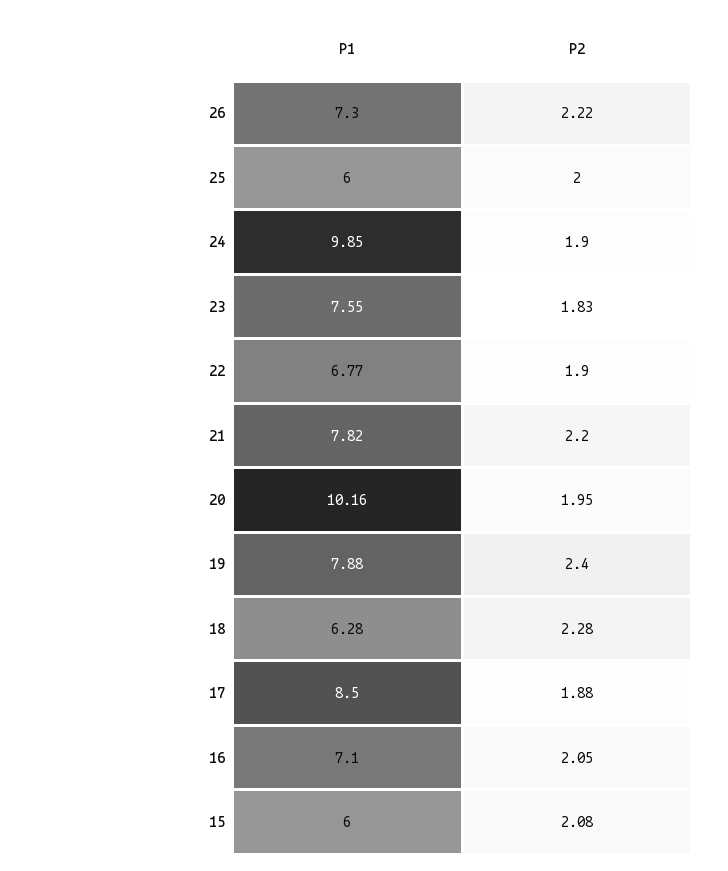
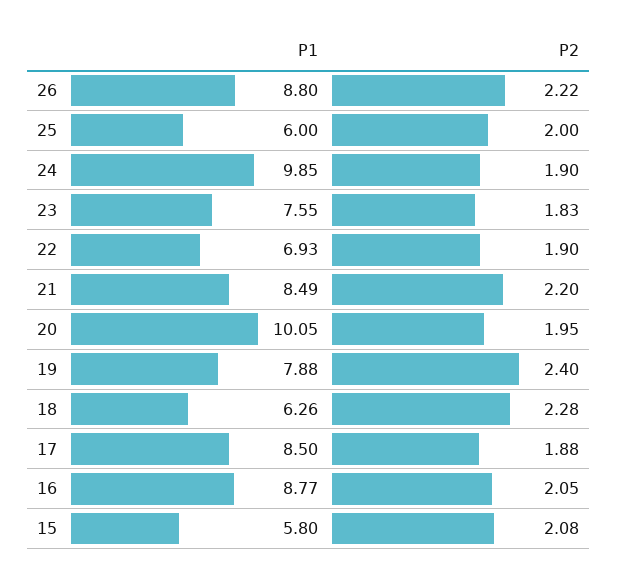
  {
    "P1": {
-     "26": 7.3,
+     "26": 8.8,
      "25": 6,
      "24": 9.85,
      "23": 7.55,
-     "22": 6.77,
+     "22": 6.93,
-     "21": 7.82,
+     "21": 8.49,
-     "20": 10.16,
+     "20": 10.05,
      "19": 7.88,
-     "18": 6.28,
+     "18": 6.26,
      "17": 8.5,
-     "16": 7.1,
+     "16": 8.77,
-     "15": 6
+     "15": 5.8
    },
    "P2": {
      "26": 2.22,
      "25": 2,
      "24": 1.9,
      "23": 1.83,
      "22": 1.9,
      "21": 2.2,
      "20": 1.95,
      "19": 2.4,
      "18": 2.28,
      "17": 1.88,
      "16": 2.05,
      "15": 2.08
    }
  }

